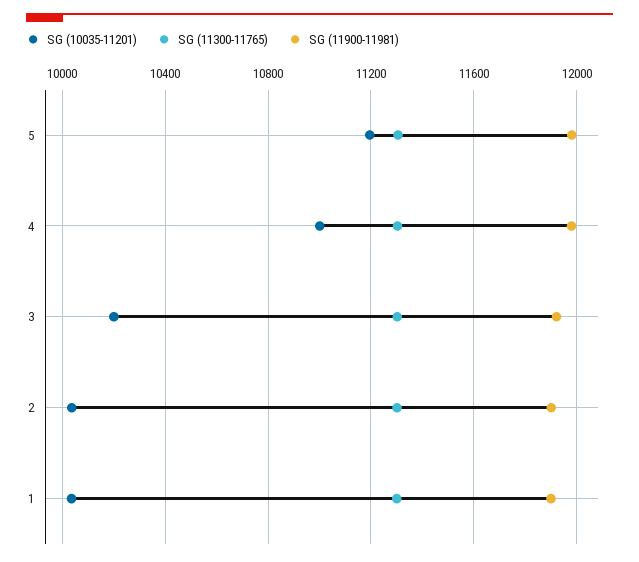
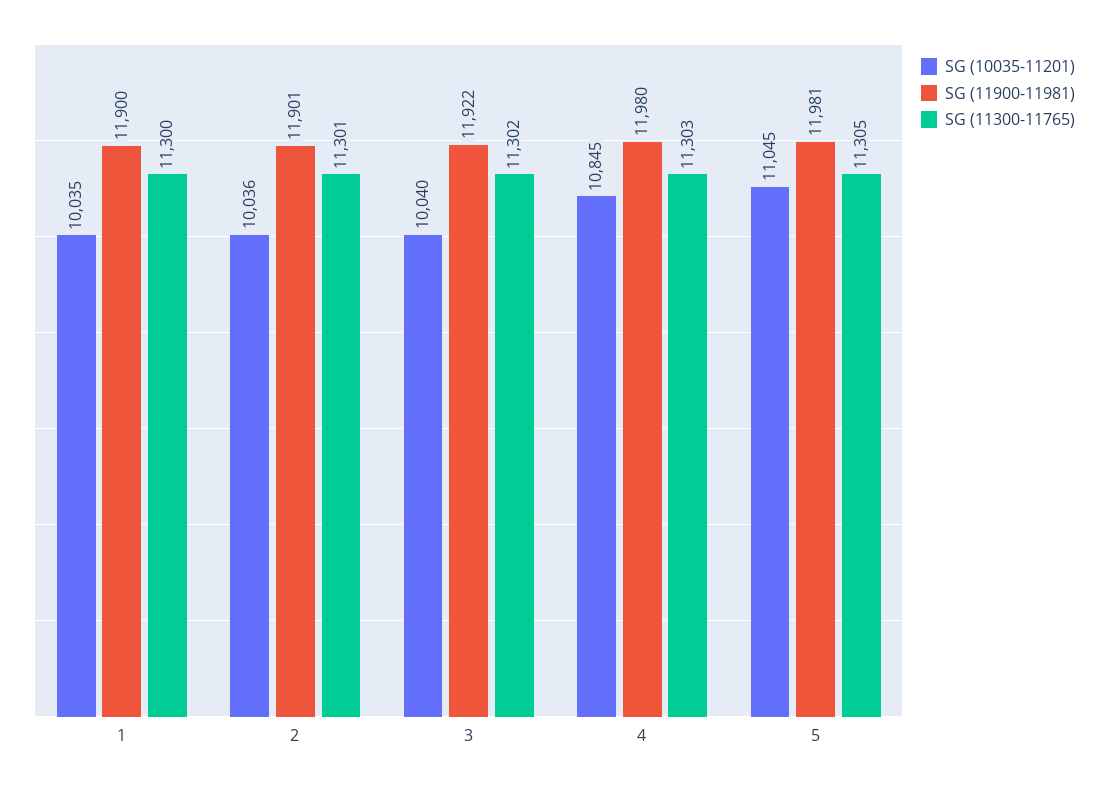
  {
    "SG (10035-11201)": {
-     "5": 11200,
+     "5": 11045,
-     "4": 11000,
+     "4": 10845,
-     "3": 10200,
+     "3": 10040,
      "2": 10036,
      "1": 10035
    },
    "SG (11300-11765)": {
      "5": 11305,
      "4": 11303,
      "3": 11302,
      "2": 11301,
      "1": 11300
    },
    "SG (11900-11981)": {
      "5": 11981,
      "4": 11980,
      "3": 11922,
      "2": 11901,
      "1": 11900
    }
  }

